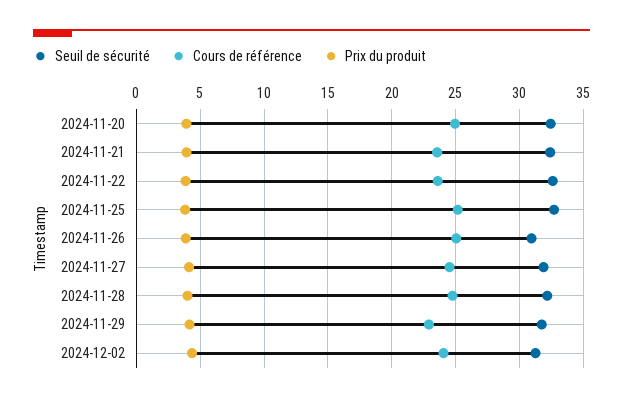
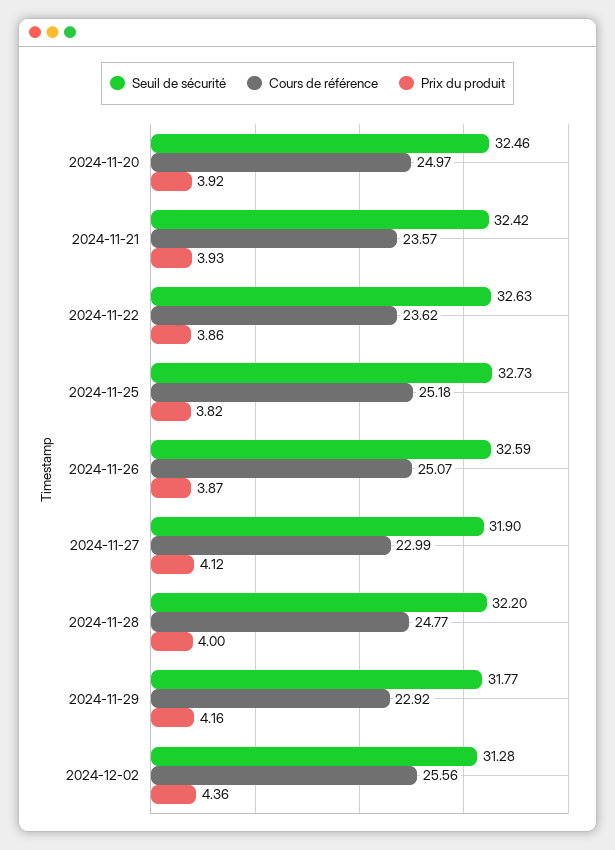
  {
    "Seuil de sécurité": {
      "2024-11-20": 32.46,
      "2024-11-21": 32.42,
      "2024-11-22": 32.63,
      "2024-11-25": 32.73,
-     "2024-11-26": 31,
+     "2024-11-26": 32.59,
      "2024-11-27": 31.9,
      "2024-11-28": 32.2,
      "2024-11-29": 31.77,
      "2024-12-02": 31.28
    },
    "Cours de référence": {
      "2024-11-20": 24.97,
      "2024-11-21": 23.57,
      "2024-11-22": 23.62,
      "2024-11-25": 25.18,
      "2024-11-26": 25.07,
-     "2024-11-27": 24.5,
+     "2024-11-27": 22.99,
      "2024-11-28": 24.77,
      "2024-11-29": 22.92,
-     "2024-12-02": 24
+     "2024-12-02": 25.56
    },
    "Prix du produit": {
      "2024-11-20": 3.92,
      "2024-11-21": 3.93,
      "2024-11-22": 3.86,
      "2024-11-25": 3.82,
      "2024-11-26": 3.87,
      "2024-11-27": 4.12,
      "2024-11-28": 4,
      "2024-11-29": 4.16,
      "2024-12-02": 4.36
    }
  }

